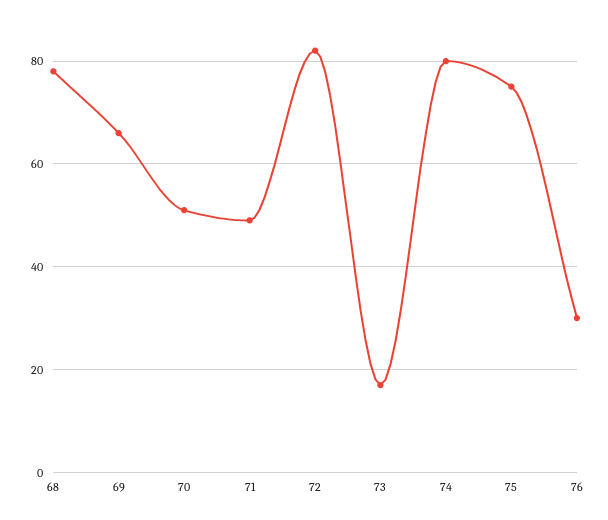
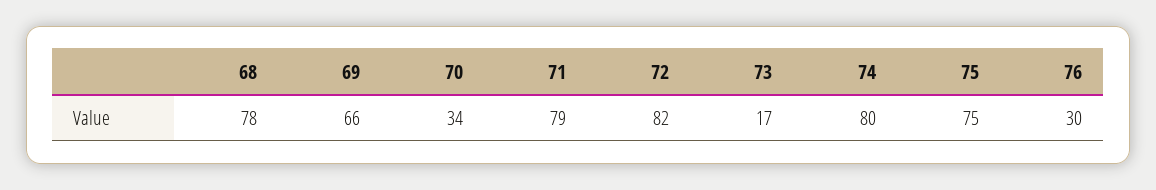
  {
    "68": 78,
    "69": 66,
-   "70": 50,
+   "70": 34,
-   "71": 50,
+   "71": 79,
    "72": 82,
    "73": 17,
    "74": 80,
    "75": 75,
    "76": 30
  }

